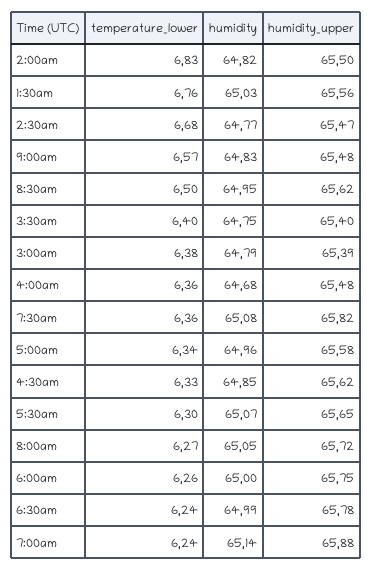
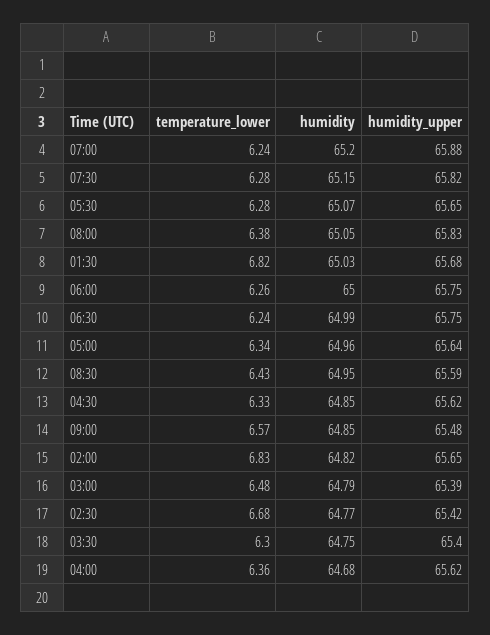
  {
    "temperature_lower": {
      "2:00am": 6.83,
-     "1:30am": 6.76,
+     "1:30am": 6.82,
      "2:30am": 6.68,
      "9:00am": 6.57,
-     "8:30am": 6.5,
+     "8:30am": 6.43,
-     "3:30am": 6.4,
+     "3:30am": 6.3,
-     "3:00am": 6.38,
+     "3:00am": 6.48,
      "4:00am": 6.36,
-     "7:30am": 6.36,
+     "7:30am": 6.28,
      "5:00am": 6.34,
      "4:30am": 6.33,
-     "5:30am": 6.3,
+     "5:30am": 6.28,
-     "8:00am": 6.27,
+     "8:00am": 6.38,
      "6:00am": 6.26,
      "6:30am": 6.24,
      "7:00am": 6.24
    },
    "humidity": {
      "2:00am": 64.82,
      "1:30am": 65.03,
      "2:30am": 64.77,
-     "9:00am": 64.83,
+     "9:00am": 64.85,
      "8:30am": 64.95,
      "3:30am": 64.75,
      "3:00am": 64.79,
      "4:00am": 64.68,
-     "7:30am": 65.08,
+     "7:30am": 65.15,
      "5:00am": 64.96,
      "4:30am": 64.85,
      "5:30am": 65.07,
      "8:00am": 65.05,
      "6:00am": 65,
      "6:30am": 64.99,
-     "7:00am": 65.14
+     "7:00am": 65.2
    },
    "humidity_upper": {
-     "2:00am": 65.5,
+     "2:00am": 65.65,
-     "1:30am": 65.56,
+     "1:30am": 65.68,
-     "2:30am": 65.47,
+     "2:30am": 65.42,
      "9:00am": 65.48,
-     "8:30am": 65.62,
+     "8:30am": 65.59,
      "3:30am": 65.4,
      "3:00am": 65.39,
-     "4:00am": 65.48,
+     "4:00am": 65.62,
      "7:30am": 65.82,
-     "5:00am": 65.58,
+     "5:00am": 65.64,
      "4:30am": 65.62,
      "5:30am": 65.65,
-     "8:00am": 65.72,
+     "8:00am": 65.83,
      "6:00am": 65.75,
-     "6:30am": 65.78,
+     "6:30am": 65.75,
      "7:00am": 65.88
    }
  }

